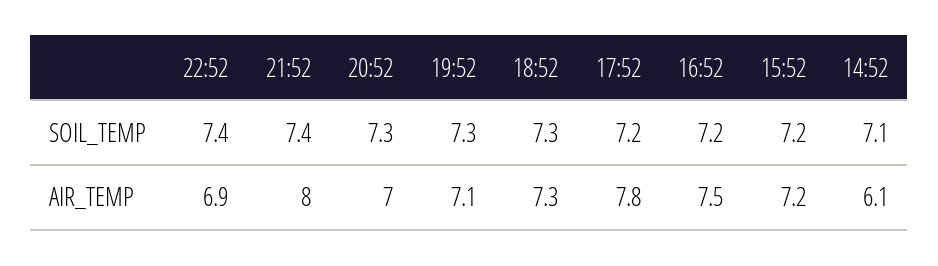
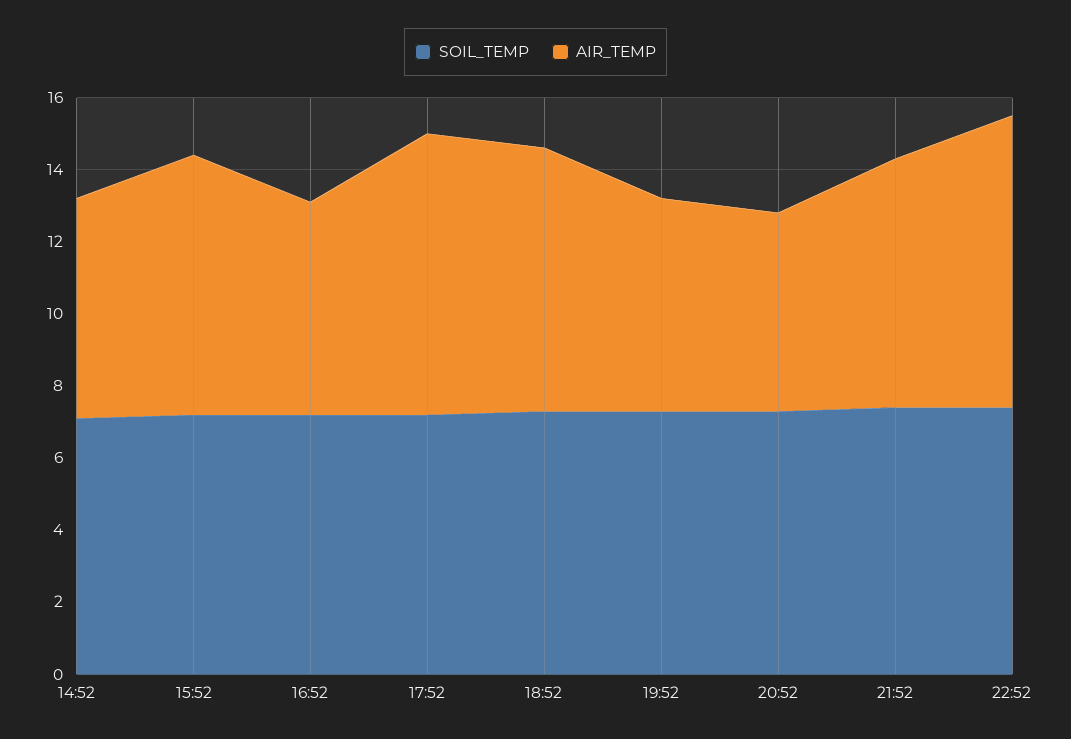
  {
    "SOIL_TEMP": {
      "22:52": 7.4,
      "21:52": 7.4,
      "20:52": 7.3,
      "19:52": 7.3,
      "18:52": 7.3,
      "17:52": 7.2,
      "16:52": 7.2,
      "15:52": 7.2,
      "14:52": 7.1
    },
    "AIR_TEMP": {
-     "22:52": 6.9,
+     "22:52": 8,
-     "21:52": 8,
+     "21:52": 7,
-     "20:52": 7,
+     "20:52": 5.5,
-     "19:52": 7.1,
+     "19:52": 6,
      "18:52": 7.3,
      "17:52": 7.8,
-     "16:52": 7.5,
+     "16:52": 6,
      "15:52": 7.2,
      "14:52": 6.1
    }
  }

